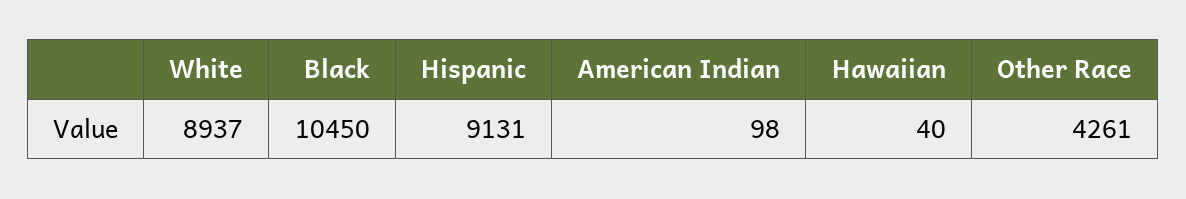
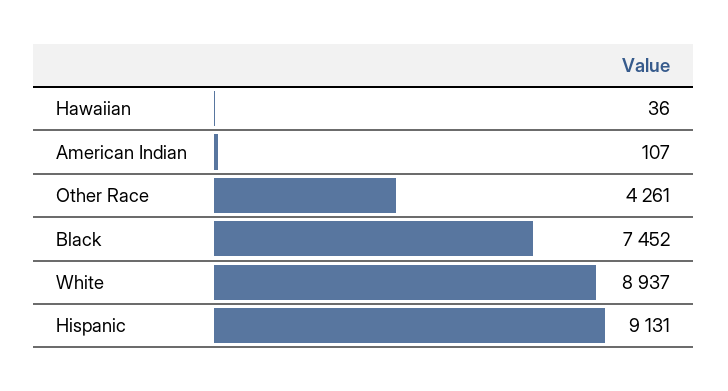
  {
    "White": 8937,
-   "Black": 10450,
+   "Black": 7452,
    "Hispanic": 9131,
-   "American Indian": 98,
+   "American Indian": 107,
-   "Hawaiian": 40,
+   "Hawaiian": 36,
    "Other Race": 4261
  }

